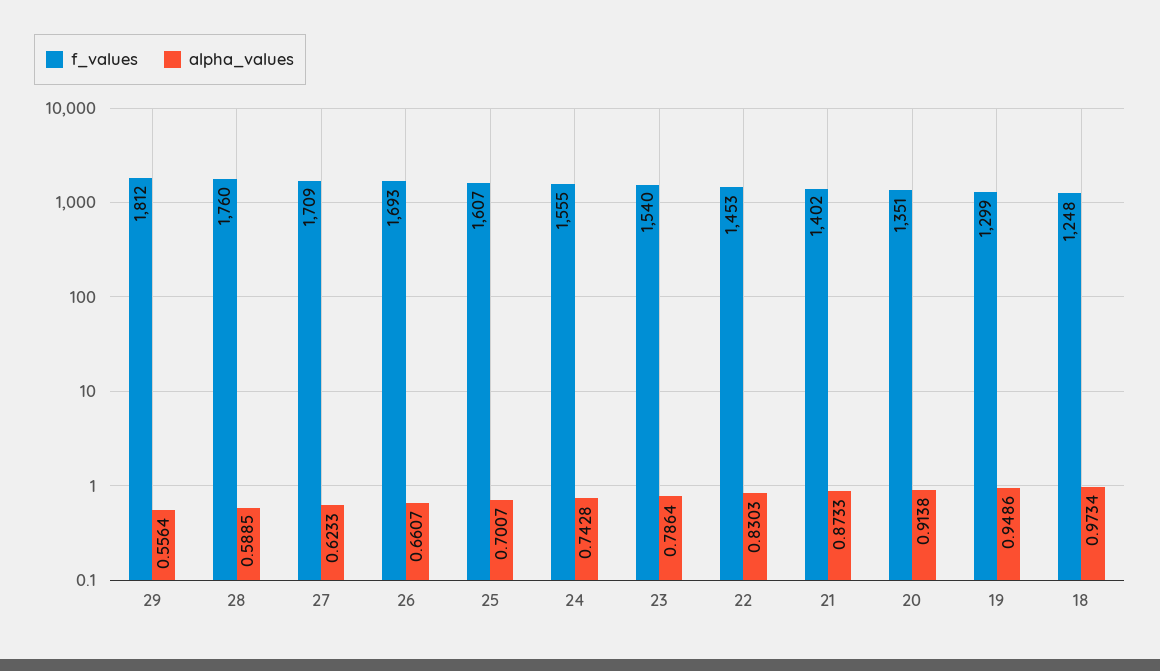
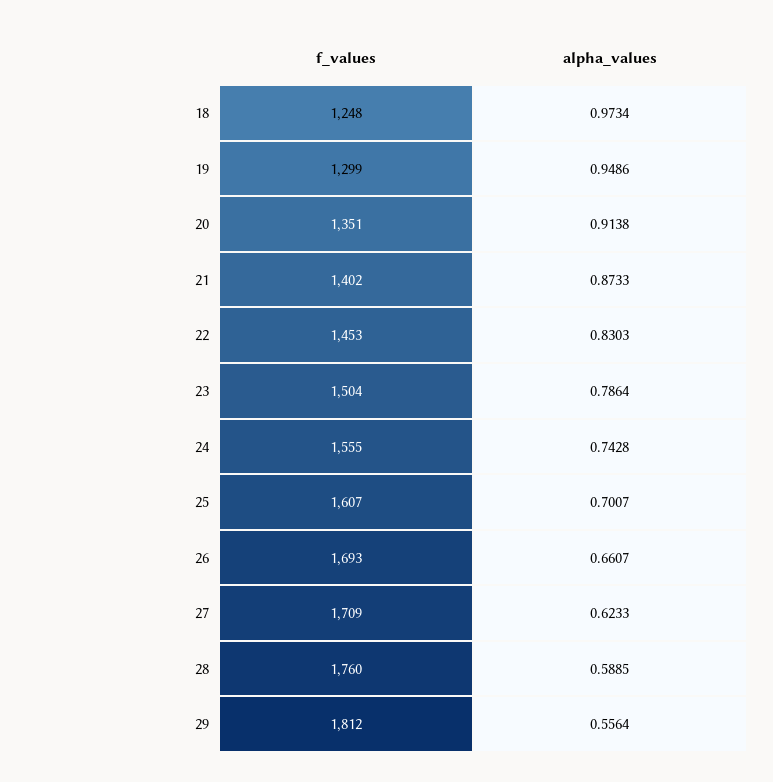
  {
    "f_values": {
      "29": 1812,
      "28": 1760,
      "27": 1709,
      "26": 1693,
      "25": 1607,
      "24": 1555,
-     "23": 1540,
+     "23": 1504,
      "22": 1453,
      "21": 1402,
      "20": 1351,
      "19": 1299,
      "18": 1248
    },
    "alpha_values": {
      "29": 0.5564,
      "28": 0.5885,
      "27": 0.6233,
      "26": 0.6607,
      "25": 0.7007,
      "24": 0.7428,
      "23": 0.7864,
      "22": 0.8303,
      "21": 0.8733,
      "20": 0.9138,
      "19": 0.9486,
      "18": 0.9734
    }
  }

